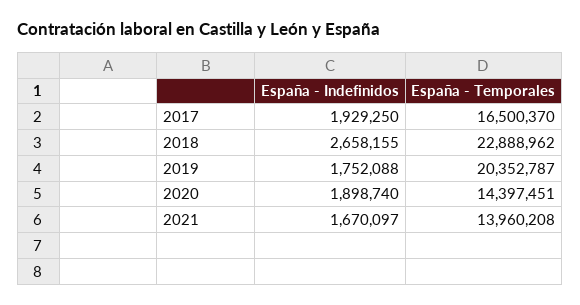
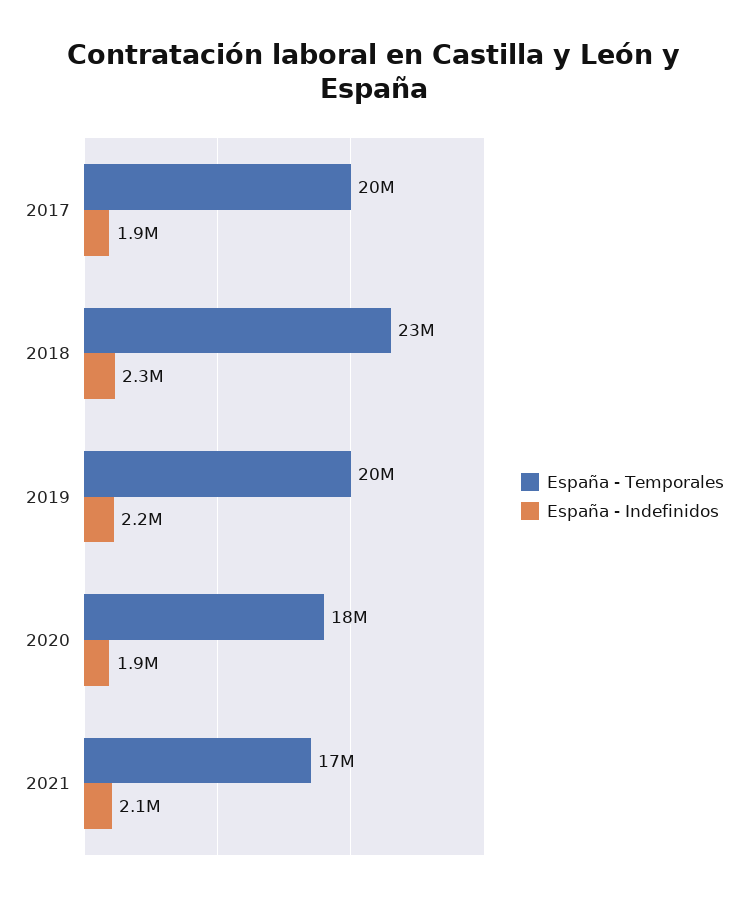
  {
    "España - Indefinidos": {
      "2017": 1929250,
-     "2018": 2658155,
+     "2018": 2300000,
-     "2019": 1752088,
+     "2019": 2200000,
      "2020": 1898740,
-     "2021": 1670097
+     "2021": 2100000
    },
    "España - Temporales": {
-     "2017": 16500370,
+     "2017": 20000000,
      "2018": 22888962,
      "2019": 20352787,
-     "2020": 14397451,
+     "2020": 18000000,
-     "2021": 13960208
+     "2021": 17000000
    }
  }

